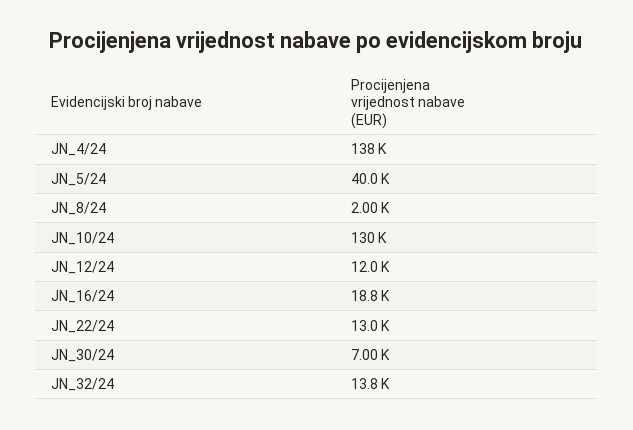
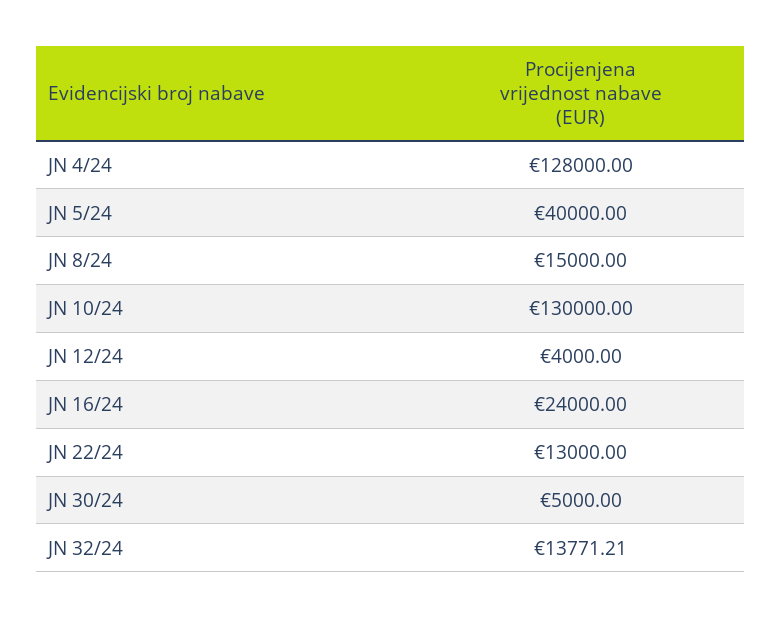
  {
-   "JN_4/24": 138000,
+   "JN_4/24": 128000,
    "JN_5/24": 40000,
-   "JN_8/24": 2000,
+   "JN_8/24": 15000,
    "JN_10/24": 130000,
-   "JN_12/24": 12000,
+   "JN_12/24": 4000,
-   "JN_16/24": 18800,
+   "JN_16/24": 24000,
    "JN_22/24": 13000,
-   "JN_30/24": 7000,
+   "JN_30/24": 5000,
    "JN_32/24": 13771.21
  }

